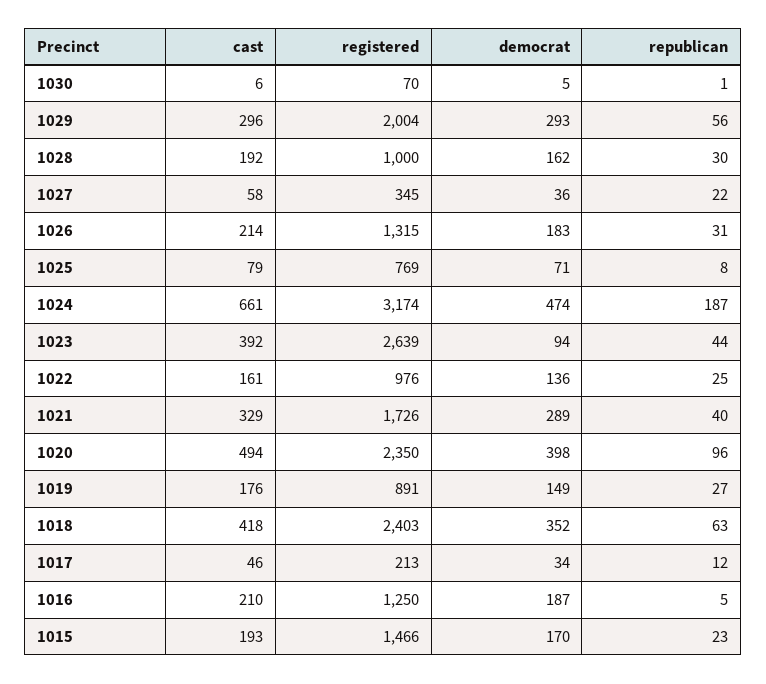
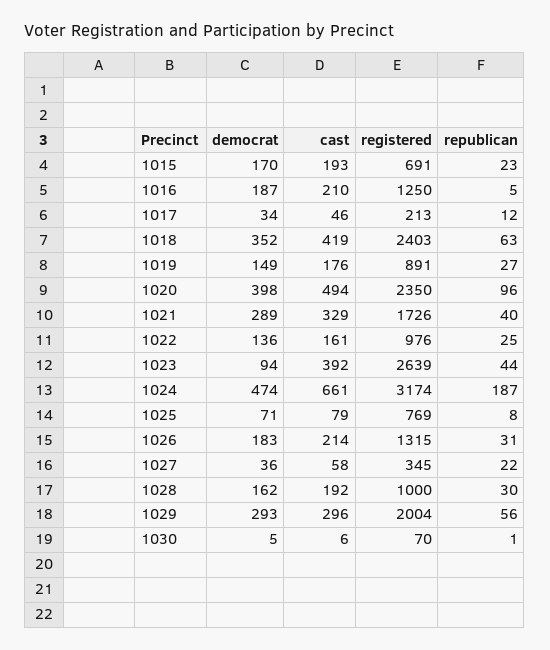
  {
    "cast": {
      "1030": 6,
      "1029": 296,
      "1028": 192,
      "1027": 58,
      "1026": 214,
      "1025": 79,
      "1024": 661,
      "1023": 392,
      "1022": 161,
      "1021": 329,
      "1020": 494,
      "1019": 176,
-     "1018": 418,
+     "1018": 419,
      "1017": 46,
      "1016": 210,
      "1015": 193
    },
    "registered": {
      "1030": 70,
      "1029": 2004,
      "1028": 1000,
      "1027": 345,
      "1026": 1315,
      "1025": 769,
      "1024": 3174,
      "1023": 2639,
      "1022": 976,
      "1021": 1726,
      "1020": 2350,
      "1019": 891,
      "1018": 2403,
      "1017": 213,
      "1016": 1250,
-     "1015": 1466
+     "1015": 691
    },
    "democrat": {
      "1030": 5,
      "1029": 293,
      "1028": 162,
      "1027": 36,
      "1026": 183,
      "1025": 71,
      "1024": 474,
      "1023": 94,
      "1022": 136,
      "1021": 289,
      "1020": 398,
      "1019": 149,
      "1018": 352,
      "1017": 34,
      "1016": 187,
      "1015": 170
    },
    "republican": {
      "1030": 1,
      "1029": 56,
      "1028": 30,
      "1027": 22,
      "1026": 31,
      "1025": 8,
      "1024": 187,
      "1023": 44,
      "1022": 25,
      "1021": 40,
      "1020": 96,
      "1019": 27,
      "1018": 63,
      "1017": 12,
      "1016": 5,
      "1015": 23
    }
  }

